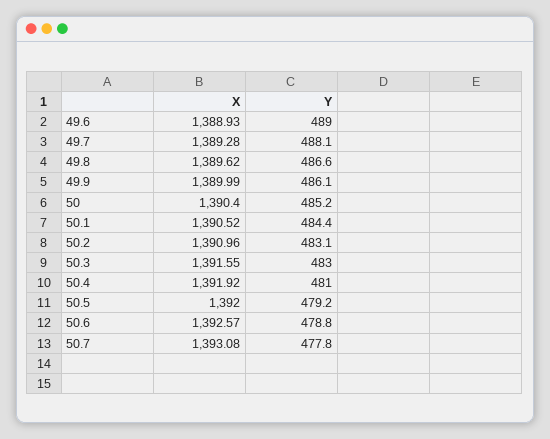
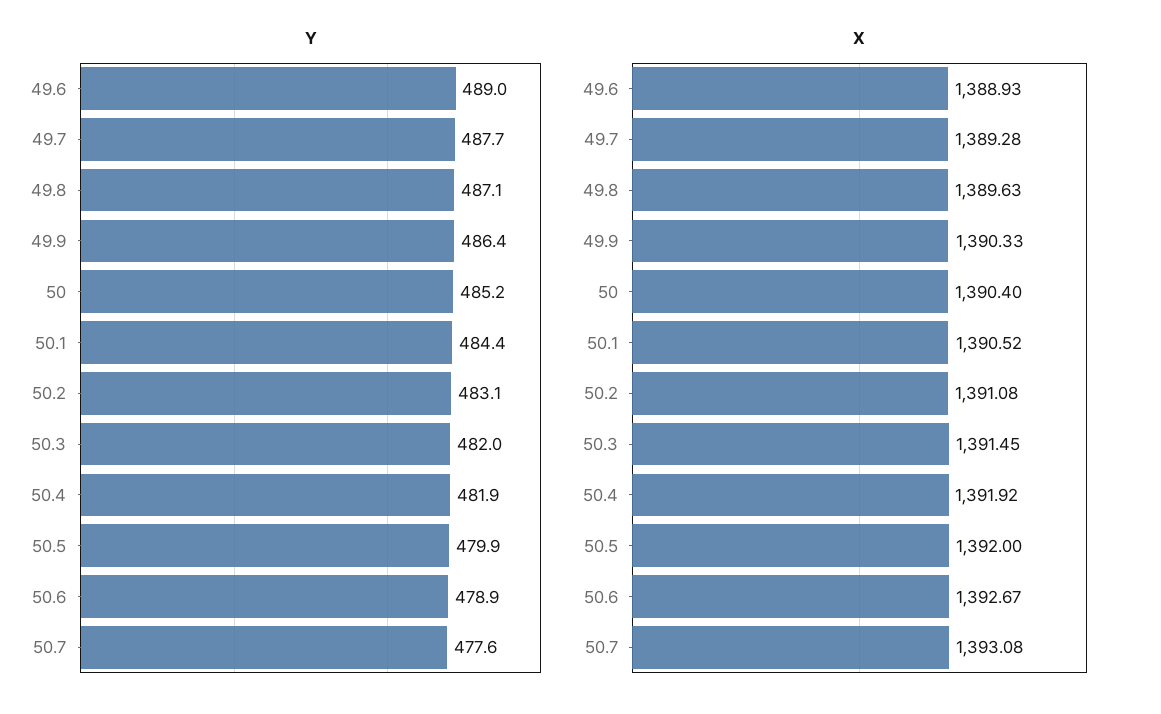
  {
    "X": {
      "49.6": 1388.93,
      "49.7": 1389.28,
-     "49.8": 1389.62,
+     "49.8": 1389.63,
-     "49.9": 1389.99,
+     "49.9": 1390.33,
      "50": 1390.4,
      "50.1": 1390.52,
-     "50.2": 1390.96,
+     "50.2": 1391.08,
-     "50.3": 1391.55,
+     "50.3": 1391.45,
      "50.4": 1391.92,
      "50.5": 1392,
-     "50.6": 1392.57,
+     "50.6": 1392.67,
      "50.7": 1393.08
    },
    "Y": {
      "49.6": 489,
-     "49.7": 488.1,
+     "49.7": 487.7,
-     "49.8": 486.6,
+     "49.8": 487.1,
-     "49.9": 486.1,
+     "49.9": 486.4,
      "50": 485.2,
      "50.1": 484.4,
      "50.2": 483.1,
-     "50.3": 483,
+     "50.3": 482,
-     "50.4": 481,
+     "50.4": 481.9,
-     "50.5": 479.2,
+     "50.5": 479.9,
-     "50.6": 478.8,
+     "50.6": 478.9,
-     "50.7": 477.8
+     "50.7": 477.6
    }
  }

